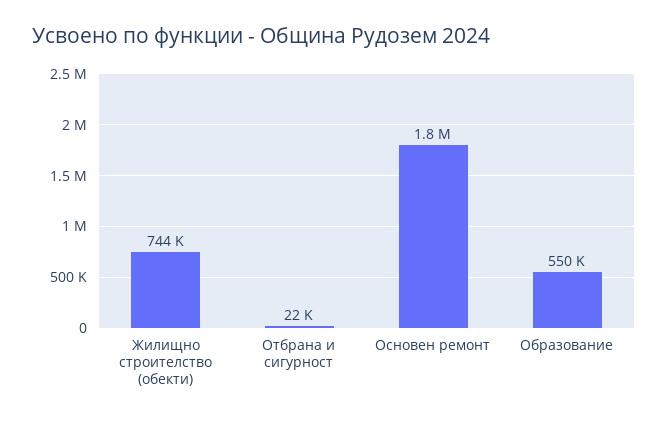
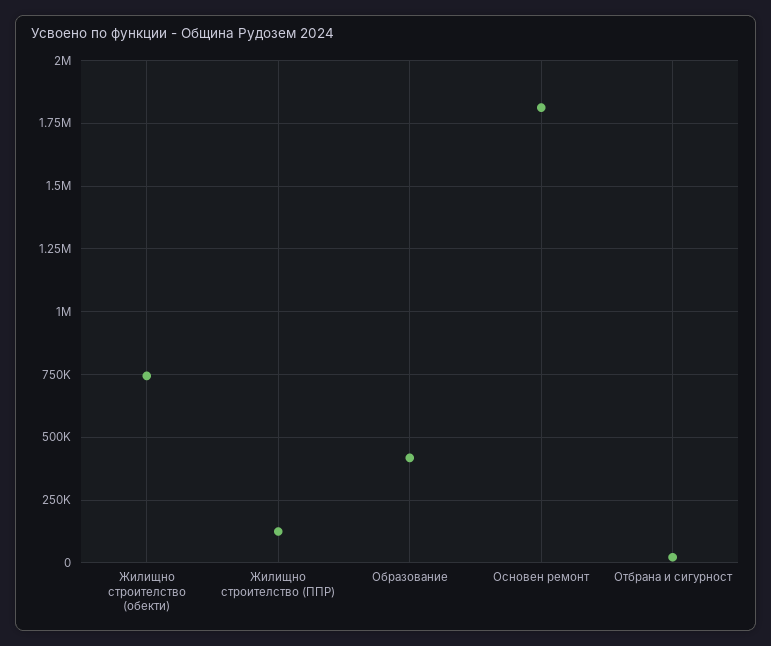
  {
    "Жилищно строителство (обекти)": 744000,
    "Отбрана и сигурност": 22000,
    "Основен ремонт": 1800000,
-   "Образование": 550000
+   "Образование": 425000,
+   "Жилищно строителство (ППР)": 125000
  }

